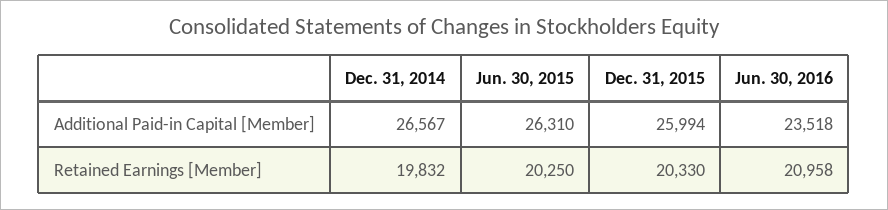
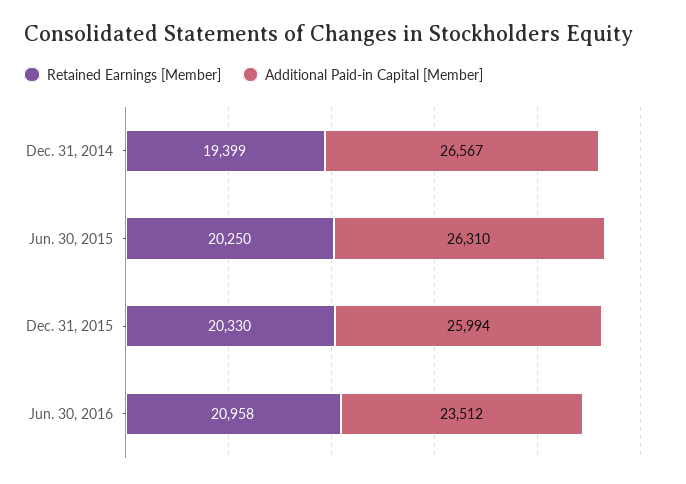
  {
    "Additional Paid-in Capital [Member]": {
      "Dec. 31, 2014": 26567,
      "Jun. 30, 2015": 26310,
      "Dec. 31, 2015": 25994,
-     "Jun. 30, 2016": 23518
+     "Jun. 30, 2016": 23512
    },
    "Retained Earnings [Member]": {
-     "Dec. 31, 2014": 19832,
+     "Dec. 31, 2014": 19399,
      "Jun. 30, 2015": 20250,
      "Dec. 31, 2015": 20330,
      "Jun. 30, 2016": 20958
    }
  }

